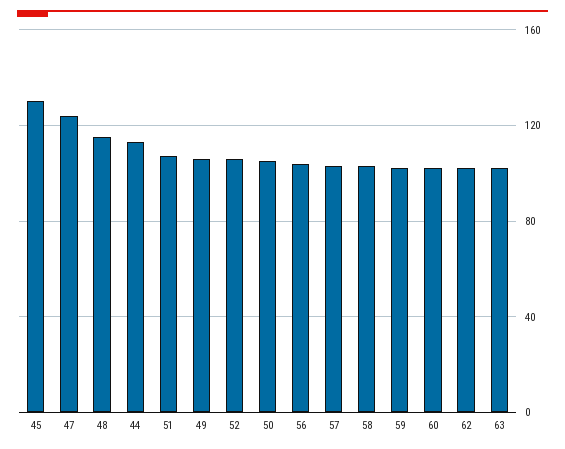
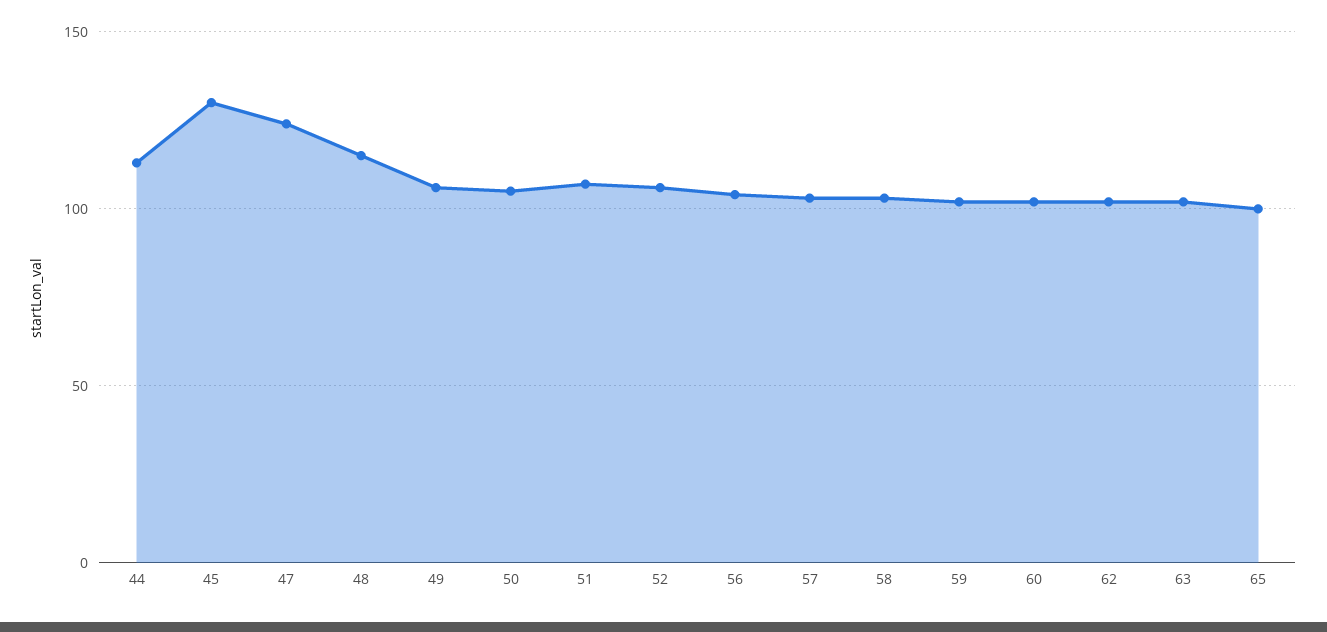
  {
    "45": 130,
    "47": 125,
    "48": 115,
    "44": 115,
    "51": 105,
    "49": 105,
    "52": 105,
    "50": 105,
    "56": 105,
    "57": 105,
    "58": 105,
    "59": 100,
    "60": 100,
    "62": 100,
-   "63": 100
+   "63": 100,
+   "65": 100
  }

